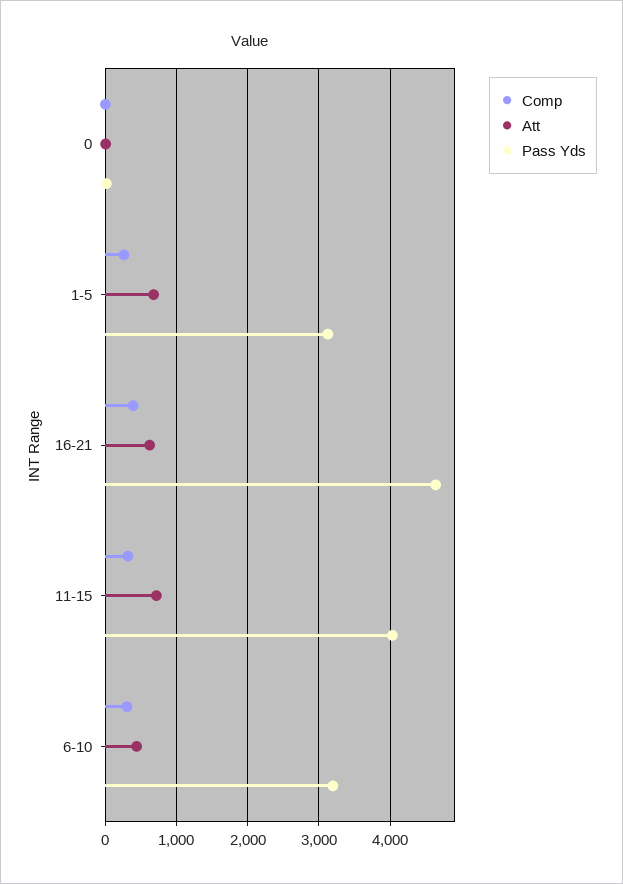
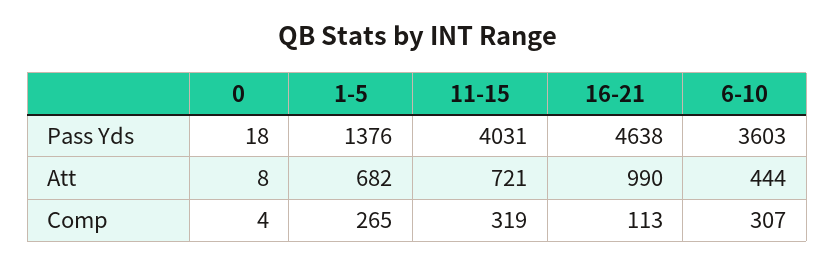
  {
    "Comp": {
      "0": 4,
      "1-5": 265,
-     "16-21": 400,
+     "16-21": 113,
      "11-15": 319,
      "6-10": 307
    },
    "Att": {
      "0": 8,
      "1-5": 682,
-     "16-21": 600,
+     "16-21": 990,
      "11-15": 721,
      "6-10": 444
    },
    "Pass Yds": {
      "0": 18,
-     "1-5": 3100,
+     "1-5": 1376,
      "16-21": 4638,
      "11-15": 4031,
-     "6-10": 3200
+     "6-10": 3603
    }
  }

